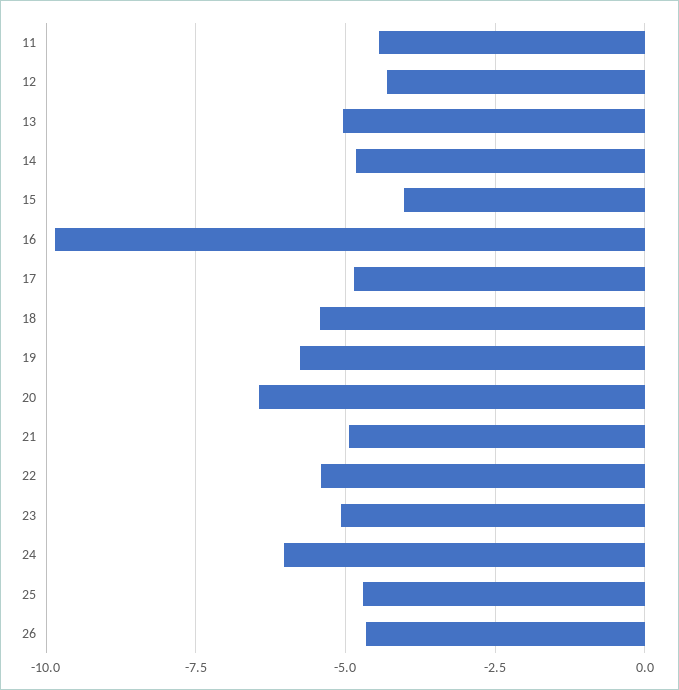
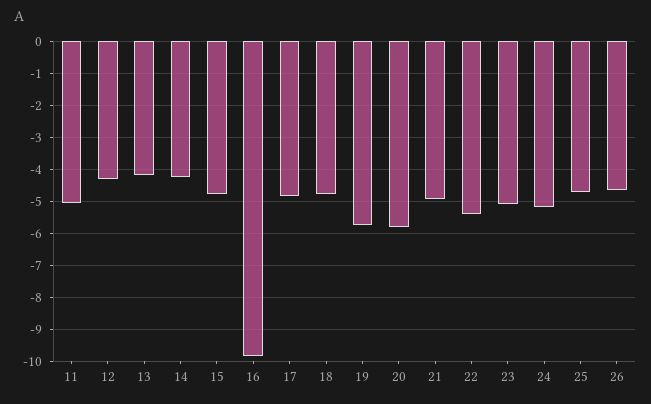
  {
-   "11": -4.5,
+   "11": -5,
    "12": -4.4,
-   "13": -5,
+   "13": -4.2,
-   "14": -4.75,
+   "14": -4.2,
-   "15": -4,
+   "15": -4.8,
    "16": -9.8,
    "17": -4.8,
-   "18": -5.5,
+   "18": -4.8,
    "19": -5.8,
-   "20": -6.5,
+   "20": -5.8,
    "21": -5,
    "22": -5.4,
    "23": -5,
-   "24": -6,
+   "24": -5.2,
    "25": -4.8,
    "26": -4.6
  }

